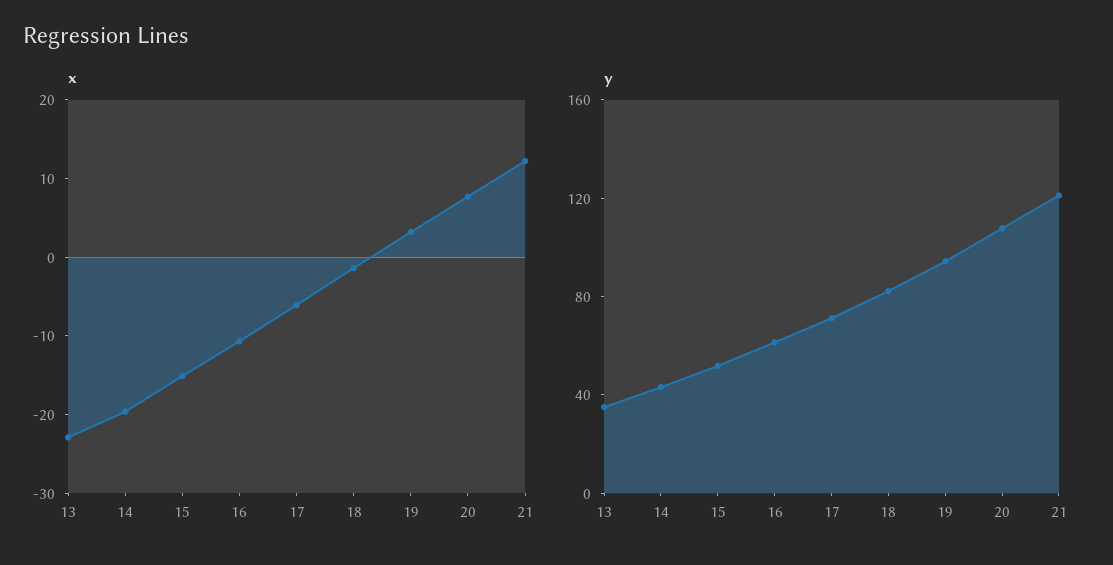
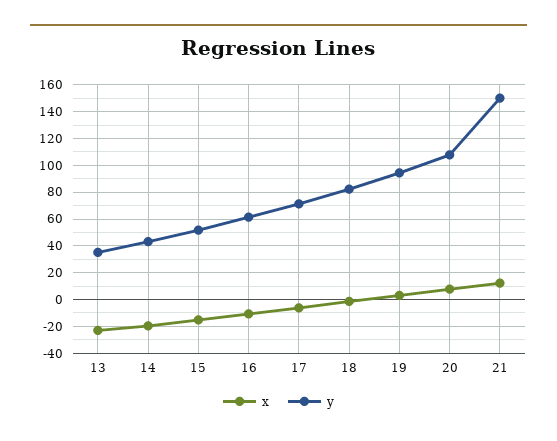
  {
    "x": {
      "13": -22,
      "14": -20,
      "15": -16,
      "16": -10,
      "17": -6,
      "18": -2,
      "19": 4,
      "20": 8,
      "21": 12
    },
    "y": {
      "13": 35,
      "14": 45,
      "15": 50,
      "16": 60,
      "17": 70,
      "18": 80,
      "19": 95,
      "20": 110,
-     "21": 120
+     "21": 150
    }
  }

